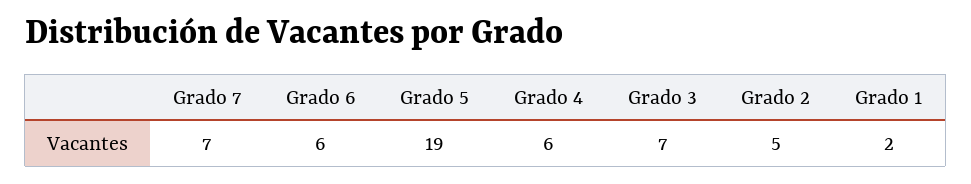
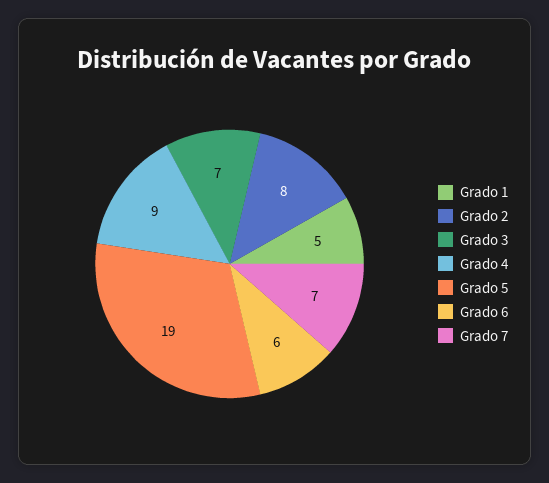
  {
    "Grado 7": 7,
    "Grado 6": 6,
    "Grado 5": 19,
-   "Grado 4": 6,
+   "Grado 4": 9,
    "Grado 3": 7,
-   "Grado 2": 5,
+   "Grado 2": 8,
-   "Grado 1": 2
+   "Grado 1": 5
  }

